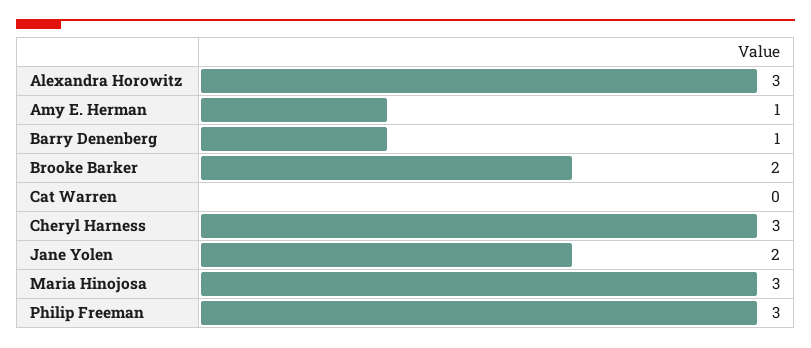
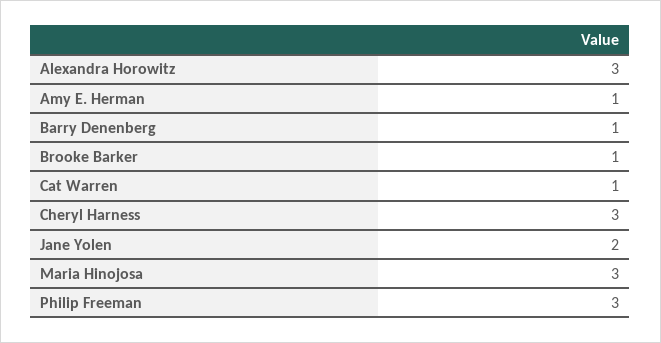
  {
    "Alexandra Horowitz": 3,
    "Amy E. Herman": 1,
    "Barry Denenberg": 1,
-   "Brooke Barker": 2,
+   "Brooke Barker": 1,
-   "Cat Warren": 0,
+   "Cat Warren": 1,
    "Cheryl Harness": 3,
    "Jane Yolen": 2,
    "Maria Hinojosa": 3,
    "Philip Freeman": 3
  }

